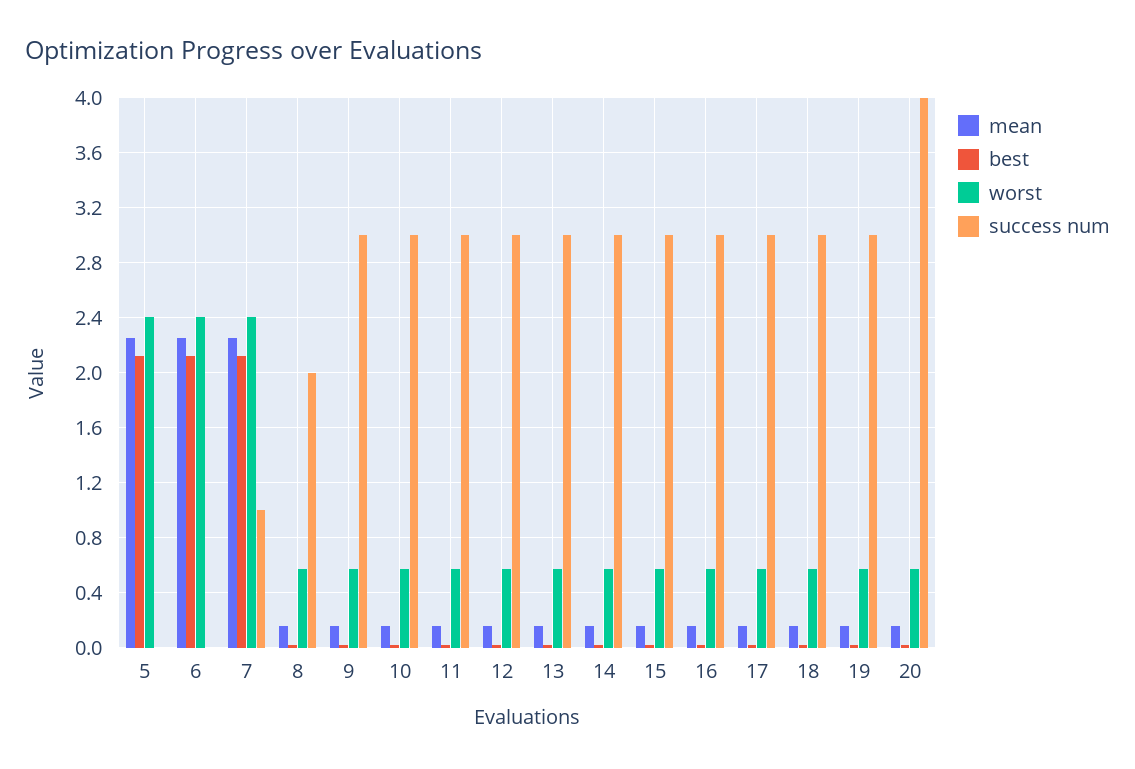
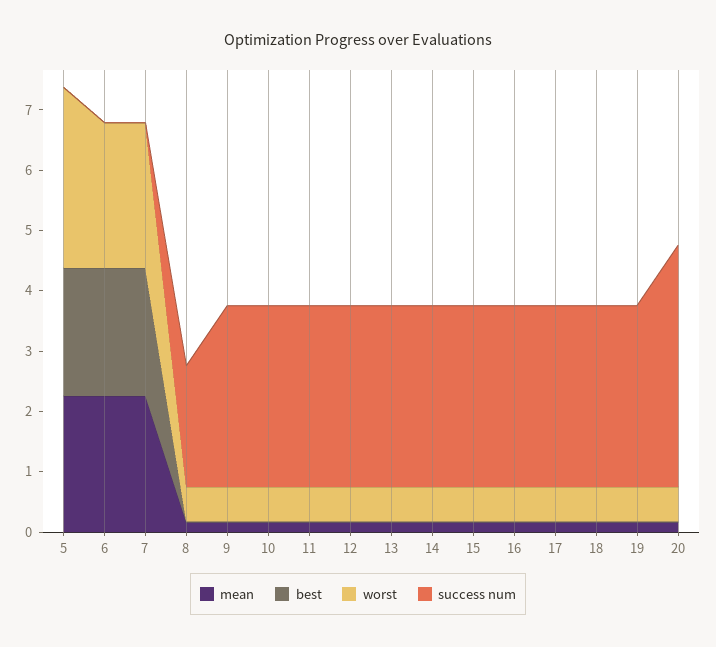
  {
    "mean": {
      "5": 2.25,
      "6": 2.25,
      "7": 2.25,
      "8": 0.15,
      "9": 0.15,
      "10": 0.15,
      "11": 0.15,
      "12": 0.15,
      "13": 0.15,
      "14": 0.15,
      "15": 0.15,
      "16": 0.15,
      "17": 0.15,
      "18": 0.15,
      "19": 0.15,
      "20": 0.15
    },
    "best": {
      "5": 2.15,
      "6": 2.15,
      "7": 2.15,
      "8": 0,
      "9": 0,
      "10": 0,
      "11": 0,
      "12": 0,
      "13": 0,
      "14": 0,
      "15": 0,
      "16": 0,
      "17": 0,
      "18": 0,
      "19": 0,
      "20": 0
    },
    "worst": {
-     "5": 2.4,
+     "5": 3,
      "6": 2.4,
      "7": 2.4,
      "8": 0.55,
      "9": 0.55,
      "10": 0.55,
      "11": 0.55,
      "12": 0.55,
      "13": 0.55,
      "14": 0.55,
      "15": 0.55,
      "16": 0.55,
      "17": 0.55,
      "18": 0.55,
      "19": 0.55,
      "20": 0.55
    },
    "success num": {
      "5": 0,
      "6": 0,
-     "7": 1,
+     "7": 0,
      "8": 2,
      "9": 3,
      "10": 3,
      "11": 3,
      "12": 3,
      "13": 3,
      "14": 3,
      "15": 3,
      "16": 3,
      "17": 3,
      "18": 3,
      "19": 3,
      "20": 4
    }
  }

